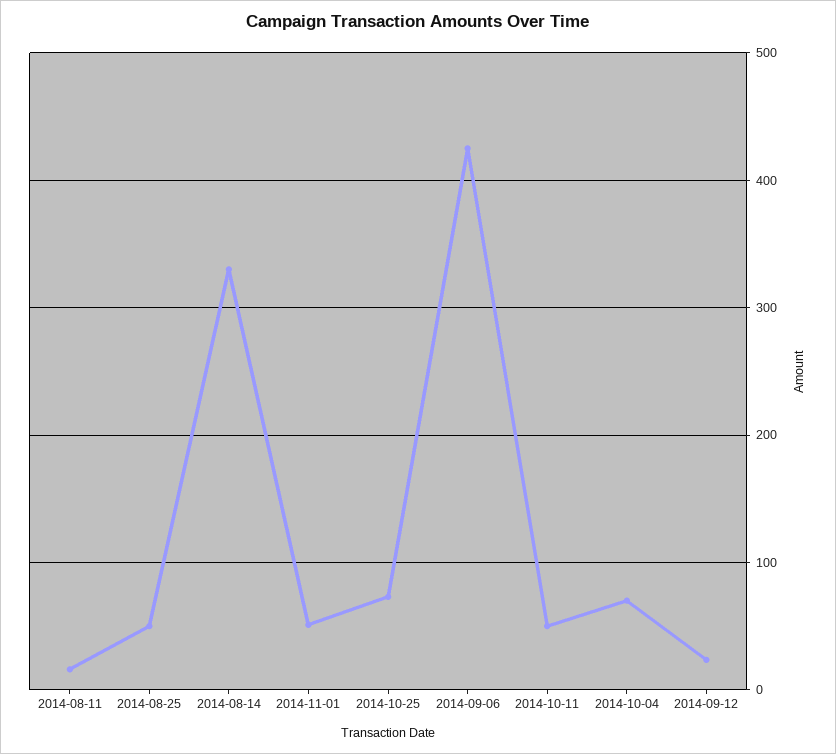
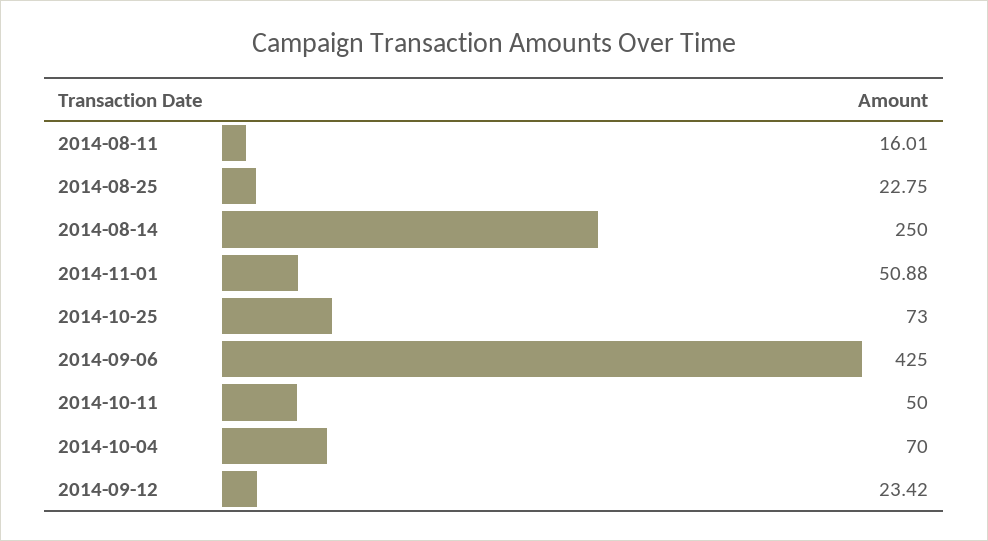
  {
    "2014-08-11": 16.01,
-   "2014-08-25": 50,
+   "2014-08-25": 22.75,
-   "2014-08-14": 330,
+   "2014-08-14": 250,
    "2014-11-01": 50.88,
    "2014-10-25": 73,
    "2014-09-06": 425,
    "2014-10-11": 50,
    "2014-10-04": 70,
    "2014-09-12": 23.42
  }

